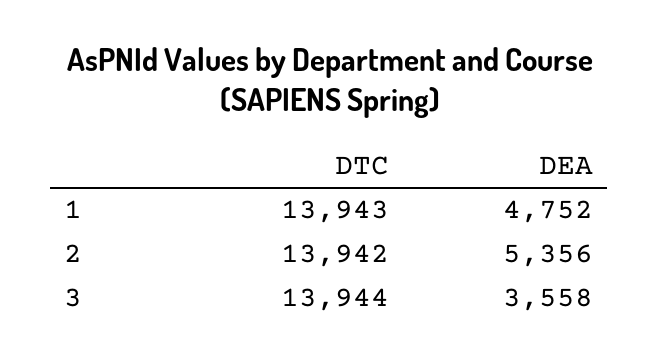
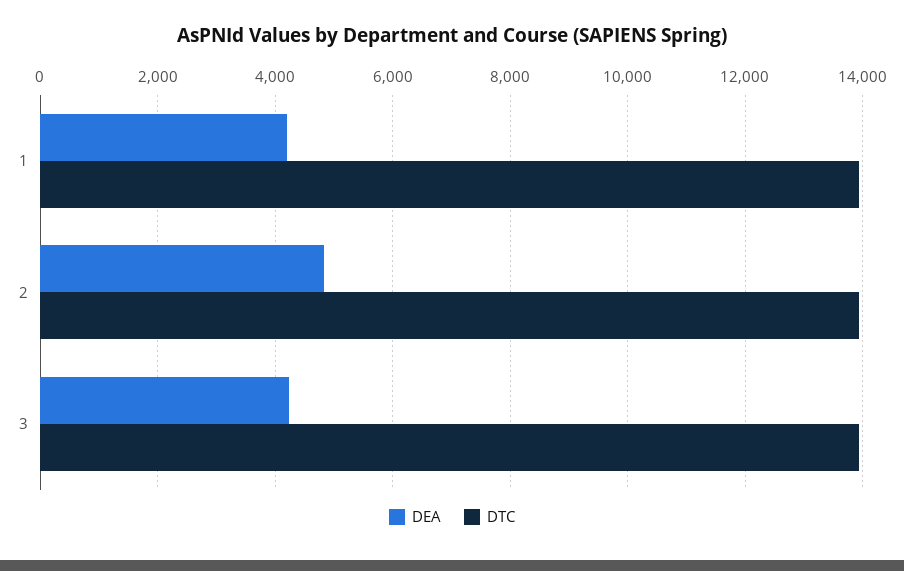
  {
    "DTC": {
      "1": 13943,
      "2": 13942,
      "3": 13944
    },
    "DEA": {
-     "1": 4752,
+     "1": 4200,
-     "2": 5356,
+     "2": 4800,
-     "3": 3558
+     "3": 4200
    }
  }

